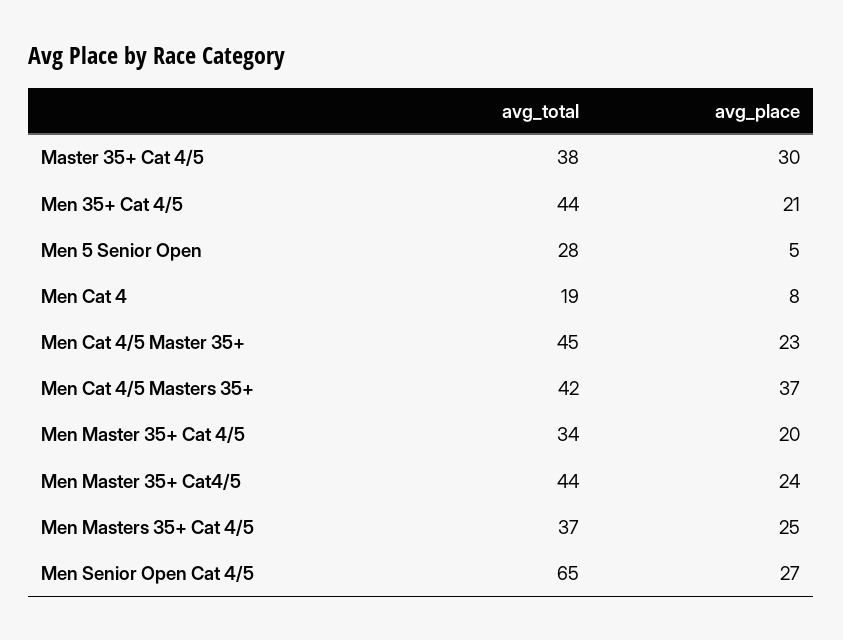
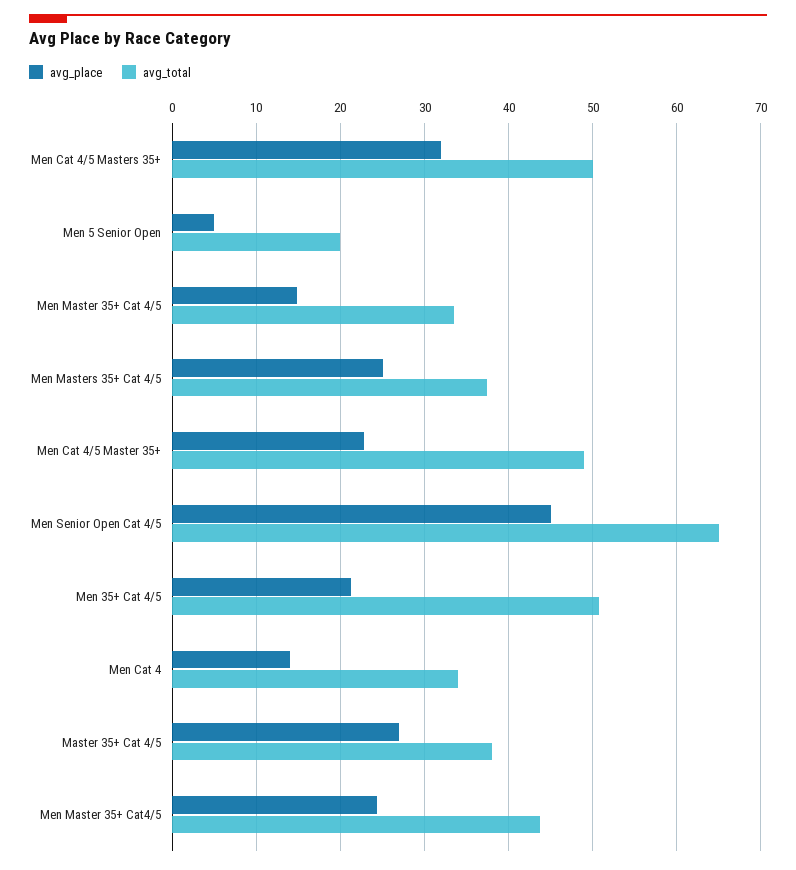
  {
    "avg_total": {
      "Master 35+ Cat 4/5": 38,
-     "Men 35+ Cat 4/5": 44,
+     "Men 35+ Cat 4/5": 51,
-     "Men 5 Senior Open": 28,
+     "Men 5 Senior Open": 20,
-     "Men Cat 4": 19,
+     "Men Cat 4": 34,
-     "Men Cat 4/5 Master 35+": 45,
+     "Men Cat 4/5 Master 35+": 49,
-     "Men Cat 4/5 Masters 35+": 42,
+     "Men Cat 4/5 Masters 35+": 50,
      "Men Master 35+ Cat 4/5": 34,
      "Men Master 35+ Cat4/5": 44,
      "Men Masters 35+ Cat 4/5": 37,
      "Men Senior Open Cat 4/5": 65
    },
    "avg_place": {
-     "Master 35+ Cat 4/5": 30,
+     "Master 35+ Cat 4/5": 27,
      "Men 35+ Cat 4/5": 21,
      "Men 5 Senior Open": 5,
-     "Men Cat 4": 8,
+     "Men Cat 4": 14,
      "Men Cat 4/5 Master 35+": 23,
-     "Men Cat 4/5 Masters 35+": 37,
+     "Men Cat 4/5 Masters 35+": 32,
-     "Men Master 35+ Cat 4/5": 20,
+     "Men Master 35+ Cat 4/5": 15,
      "Men Master 35+ Cat4/5": 24,
      "Men Masters 35+ Cat 4/5": 25,
-     "Men Senior Open Cat 4/5": 27
+     "Men Senior Open Cat 4/5": 45
    }
  }

